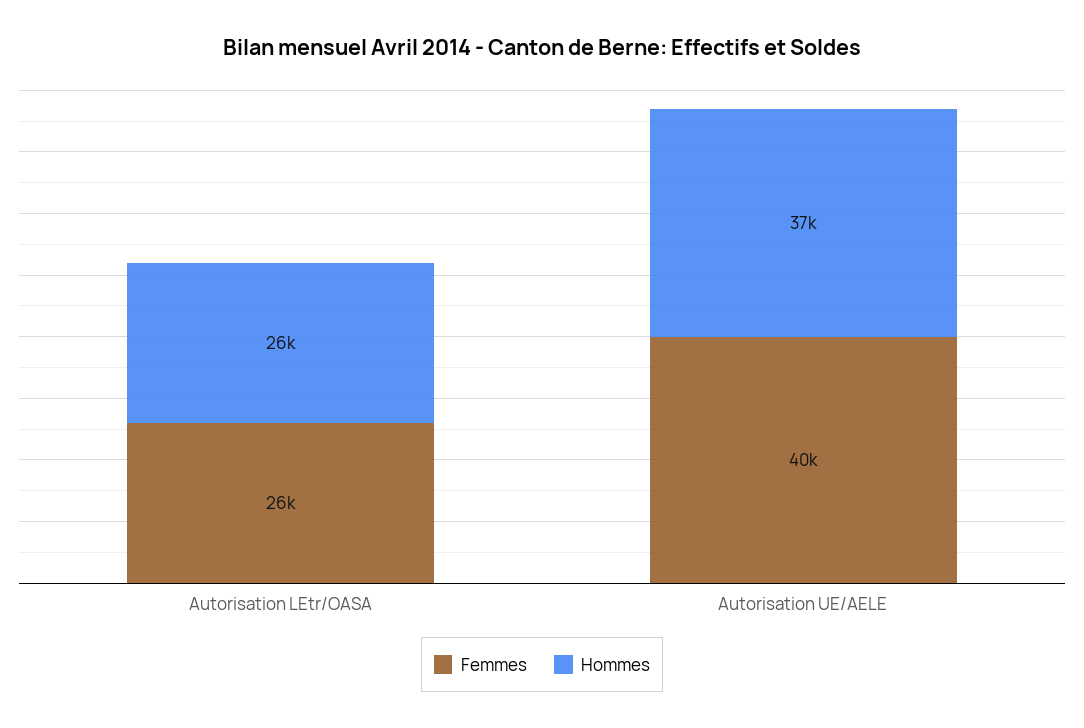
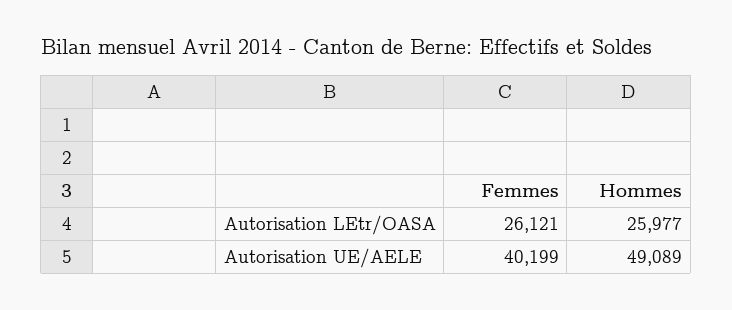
  {
    "Femmes": {
      "Autorisation LEtr/OASA": 26121,
      "Autorisation UE/AELE": 40199
    },
    "Hommes": {
      "Autorisation LEtr/OASA": 25977,
-     "Autorisation UE/AELE": 37000
+     "Autorisation UE/AELE": 49089
    }
  }

